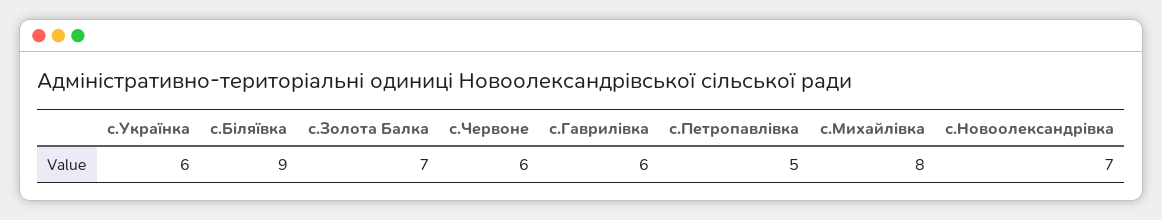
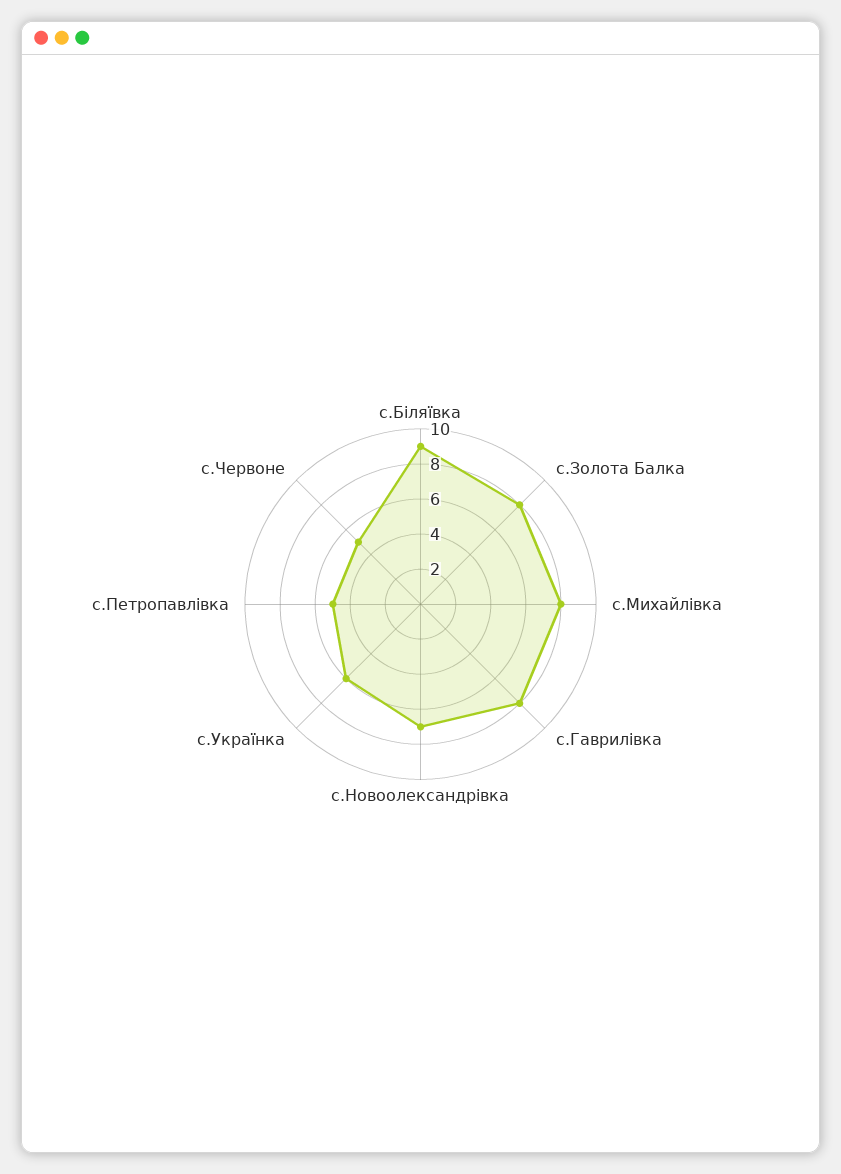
  {
    "с.Українка": 6,
    "с.Біляївка": 9,
-   "с.Золота Балка": 7,
+   "с.Золота Балка": 8,
-   "с.Червоне": 6,
+   "с.Червоне": 5,
-   "с.Гаврилівка": 6,
+   "с.Гаврилівка": 8,
    "с.Петропавлівка": 5,
    "с.Михайлівка": 8,
    "с.Новоолександрівка": 7
  }

